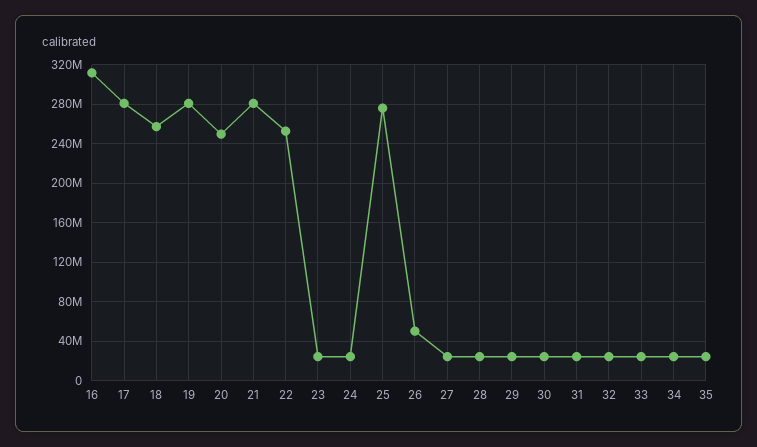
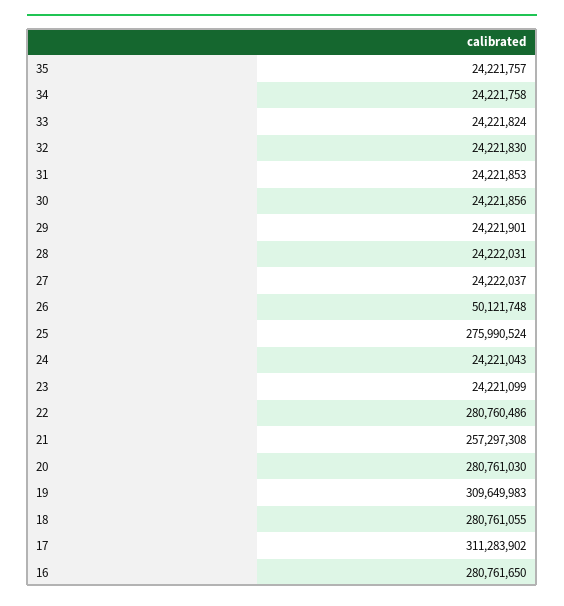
  {
-   "16": 310000000,
+   "16": 280761650,
-   "17": 280000000,
+   "17": 311283902,
-   "18": 260000000,
+   "18": 280761055,
-   "19": 280000000,
+   "19": 309649983,
-   "20": 250000000,
+   "20": 280761030,
-   "21": 280000000,
+   "21": 257297308,
-   "22": 250000000,
+   "22": 280760486,
    "23": 24221099,
    "24": 24221043,
    "25": 275990524,
    "26": 50121748,
    "27": 24222037,
    "28": 24222031,
    "29": 24221901,
    "30": 24221856,
    "31": 24221853,
    "32": 24221830,
    "33": 24221824,
    "34": 24221758,
    "35": 24221757
  }

